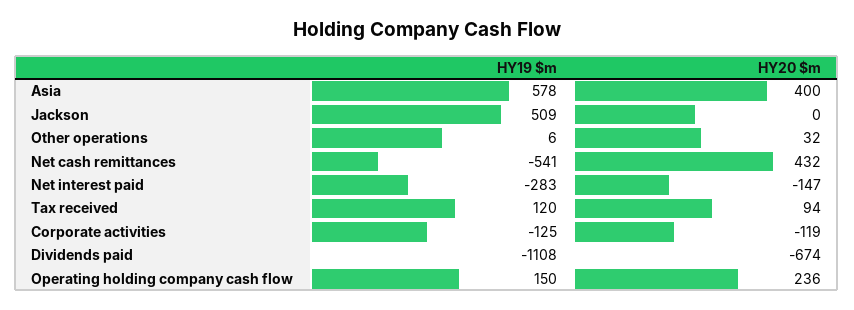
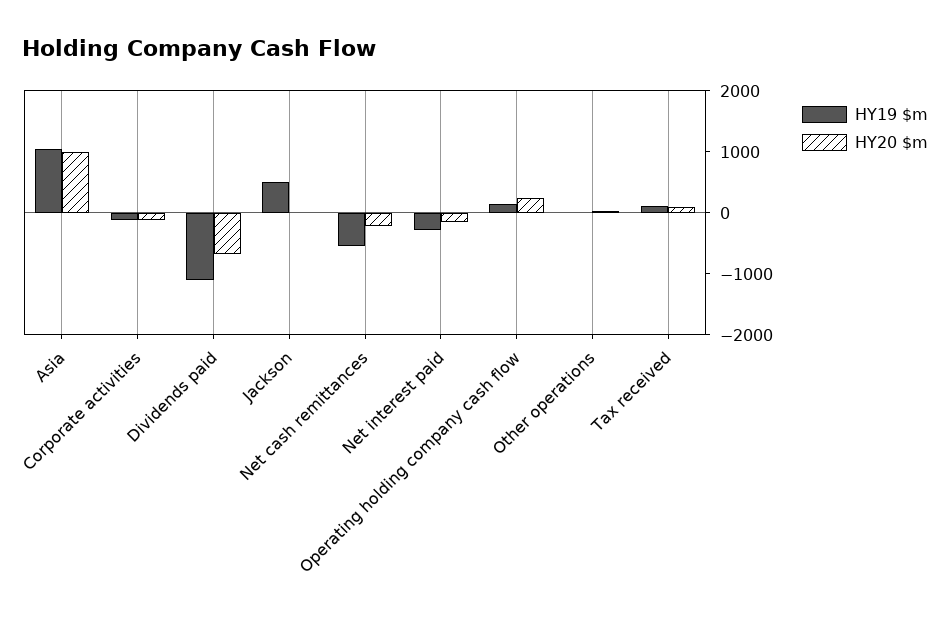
  {
    "HY19 $m": {
-     "Asia": 578,
+     "Asia": 1000,
      "Jackson": 509,
      "Other operations": 6,
      "Net cash remittances": -541,
      "Net interest paid": -283,
      "Tax received": 120,
      "Corporate activities": -125,
      "Dividends paid": -1108,
      "Operating holding company cash flow": 150
    },
    "HY20 $m": {
-     "Asia": 400,
+     "Asia": 1000,
      "Jackson": 0,
      "Other operations": 32,
-     "Net cash remittances": 432,
+     "Net cash remittances": -200,
      "Net interest paid": -147,
      "Tax received": 94,
      "Corporate activities": -119,
      "Dividends paid": -674,
      "Operating holding company cash flow": 236
    }
  }

